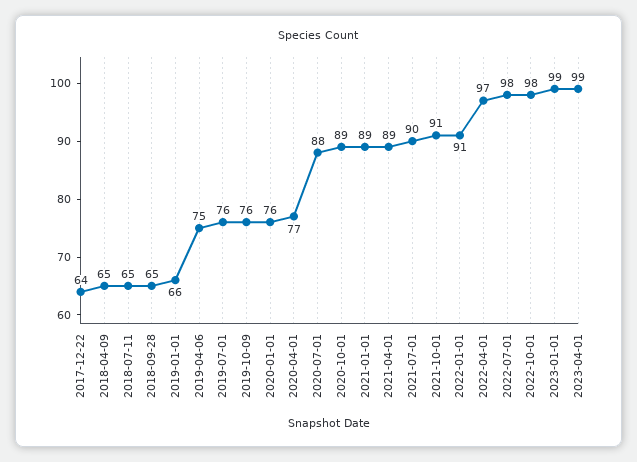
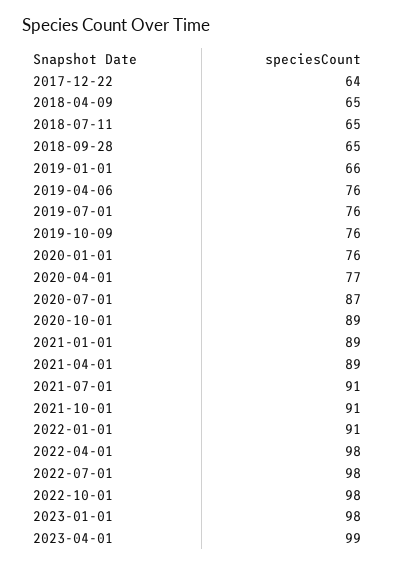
  {
    "2017-12-22": 64,
    "2018-04-09": 65,
    "2018-07-11": 65,
    "2018-09-28": 65,
    "2019-01-01": 66,
-   "2019-04-06": 75,
+   "2019-04-06": 76,
    "2019-07-01": 76,
    "2019-10-09": 76,
    "2020-01-01": 76,
    "2020-04-01": 77,
-   "2020-07-01": 88,
+   "2020-07-01": 87,
    "2020-10-01": 89,
    "2021-01-01": 89,
    "2021-04-01": 89,
-   "2021-07-01": 90,
+   "2021-07-01": 91,
    "2021-10-01": 91,
    "2022-01-01": 91,
-   "2022-04-01": 97,
+   "2022-04-01": 98,
    "2022-07-01": 98,
    "2022-10-01": 98,
-   "2023-01-01": 99,
+   "2023-01-01": 98,
    "2023-04-01": 99
  }

